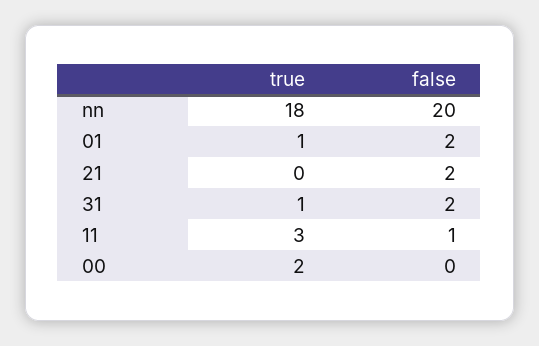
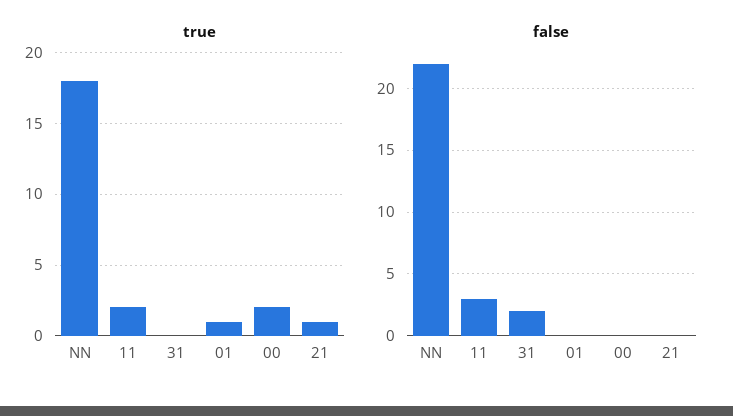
  {
    "true": {
      "nn": 18,
      "01": 1,
-     "21": 0,
+     "21": 1,
-     "31": 1,
+     "31": 0,
-     "11": 3,
+     "11": 2,
      "00": 2
    },
    "false": {
-     "nn": 20,
+     "nn": 22,
-     "01": 2,
+     "01": 0,
-     "21": 2,
+     "21": 0,
      "31": 2,
-     "11": 1,
+     "11": 3,
      "00": 0
    }
  }

